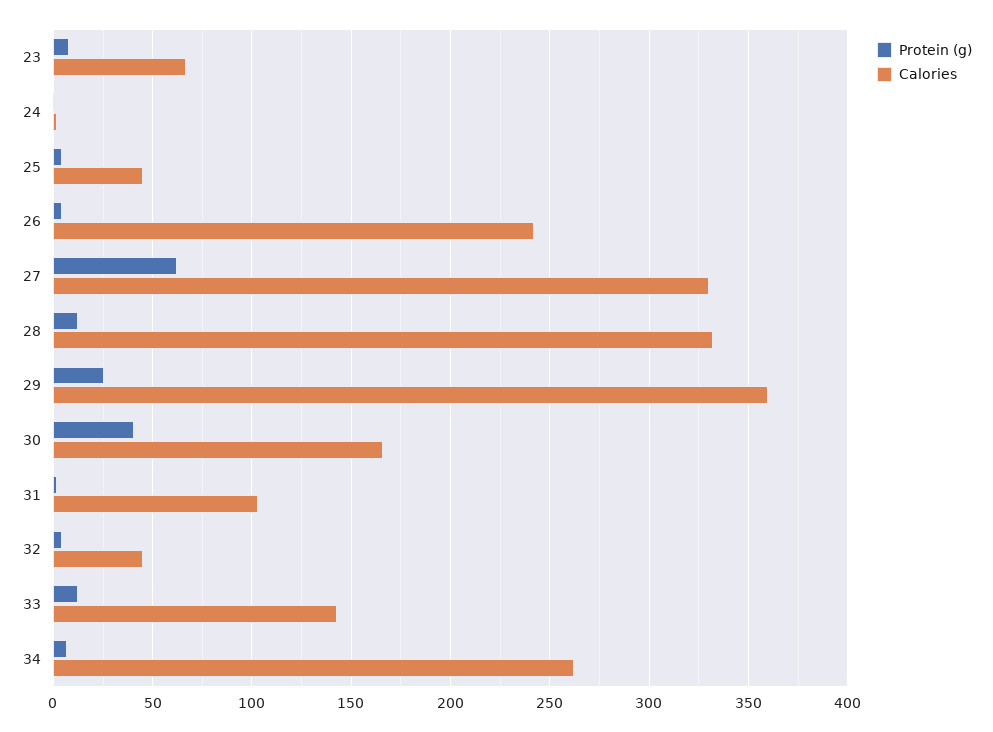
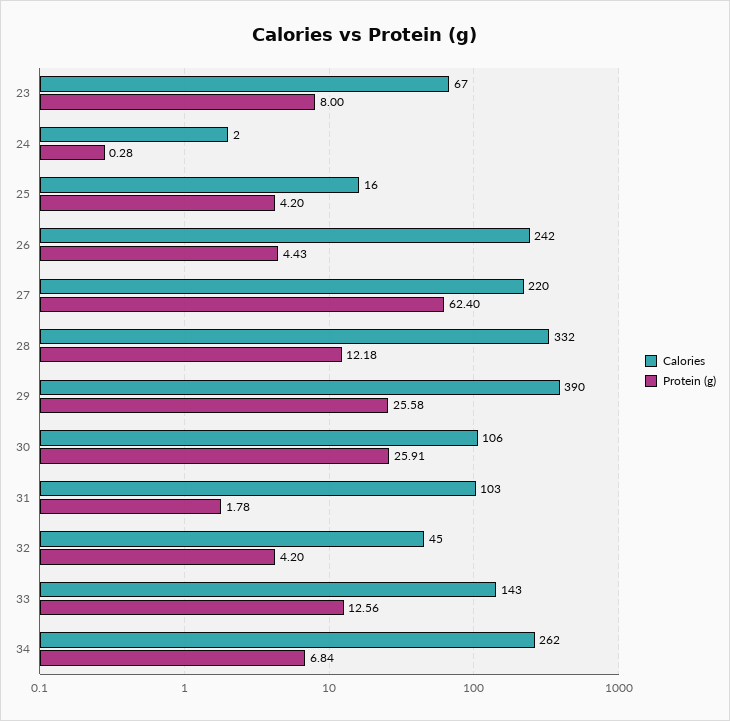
  {
    "Protein (g)": {
      "23": 8,
      "24": 0.28,
      "25": 4.2,
      "26": 4.43,
      "27": 62.4,
      "28": 12.18,
      "29": 25.58,
-     "30": 40,
+     "30": 25.91,
      "31": 1.78,
      "32": 4.2,
      "33": 12.56,
      "34": 6.84
    },
    "Calories": {
      "23": 67,
      "24": 2,
-     "25": 45,
+     "25": 16,
      "26": 242,
-     "27": 330,
+     "27": 220,
      "28": 332,
-     "29": 360,
+     "29": 390,
-     "30": 165,
+     "30": 106,
      "31": 103,
      "32": 45,
      "33": 143,
      "34": 262
    }
  }

